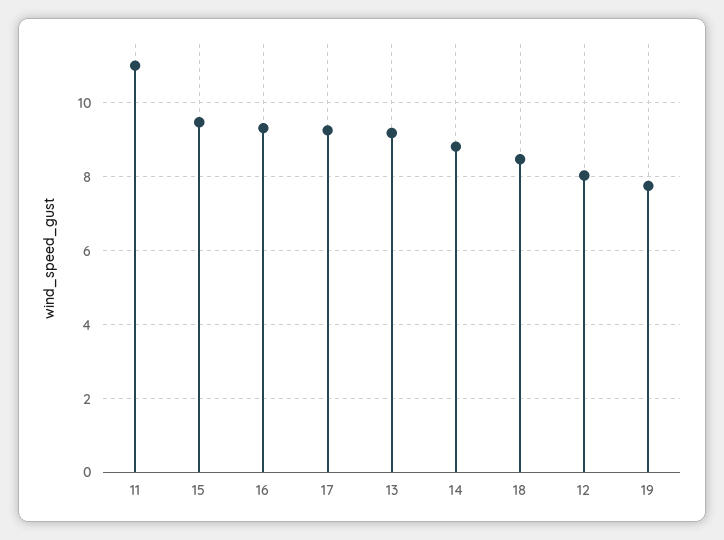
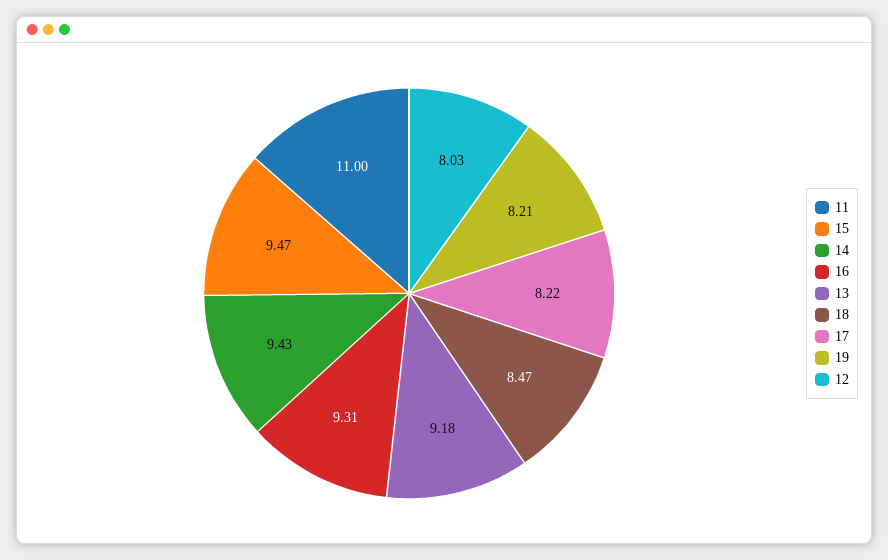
  {
    "11": 11,
    "15": 9.47,
    "16": 9.31,
-   "17": 9.2,
+   "17": 8.22,
    "13": 9.18,
-   "14": 8.8,
+   "14": 9.43,
    "18": 8.47,
    "12": 8.03,
-   "19": 7.8
+   "19": 8.21
  }

